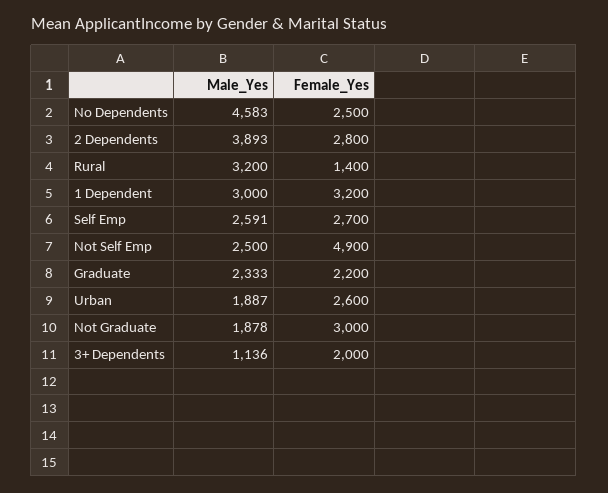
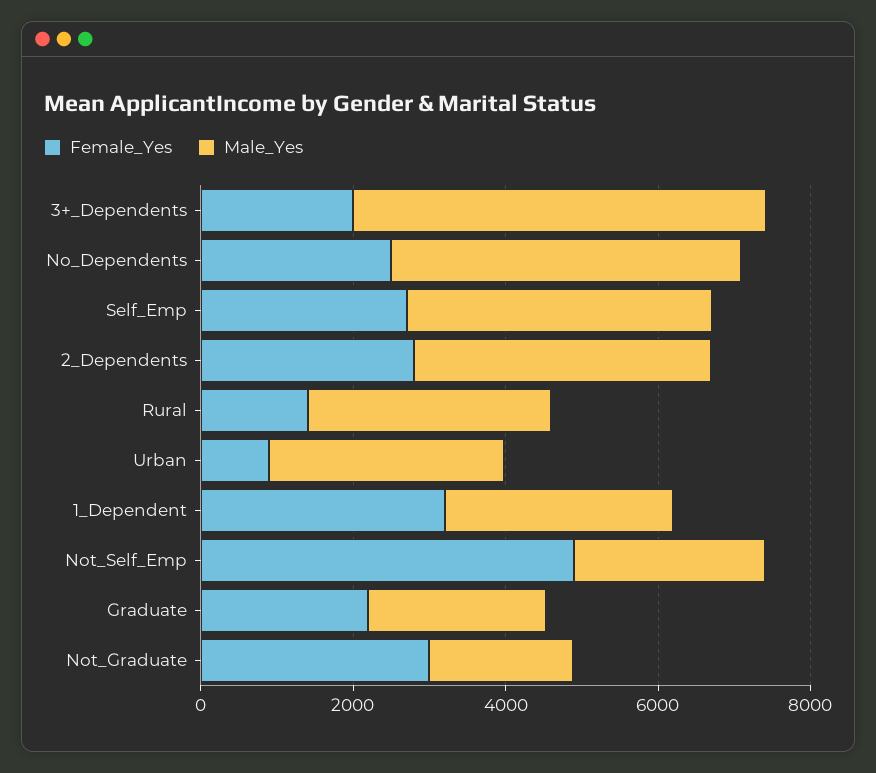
  {
    "Male_Yes": {
      "No Dependents": 4583,
      "2 Dependents": 3893,
      "Rural": 3200,
      "1 Dependent": 3000,
-     "Self Emp": 2591,
+     "Self Emp": 4000,
      "Not Self Emp": 2500,
      "Graduate": 2333,
-     "Urban": 1887,
+     "Urban": 3000,
      "Not Graduate": 1878,
-     "3+ Dependents": 1136
+     "3+ Dependents": 5500
    },
    "Female_Yes": {
      "No Dependents": 2500,
      "2 Dependents": 2800,
      "Rural": 1400,
      "1 Dependent": 3200,
      "Self Emp": 2700,
      "Not Self Emp": 4900,
      "Graduate": 2200,
-     "Urban": 2600,
+     "Urban": 1000,
      "Not Graduate": 3000,
      "3+ Dependents": 2000
    }
  }

